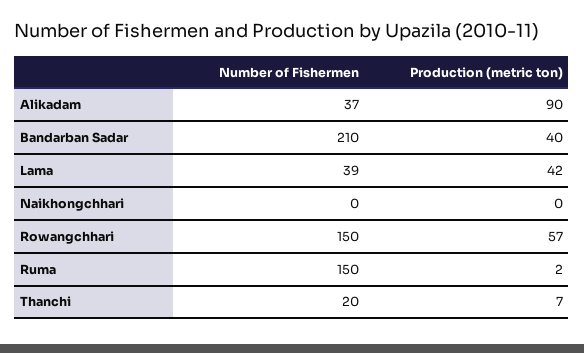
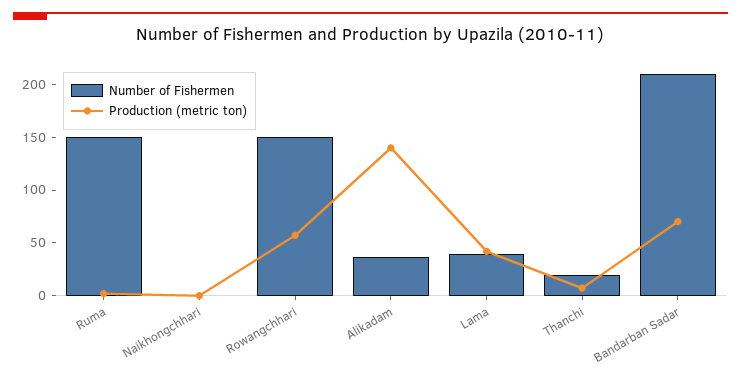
  {
    "Number of Fishermen": {
      "Alikadam": 37,
      "Bandarban Sadar": 210,
      "Lama": 39,
      "Naikhongchhari": 0,
      "Rowangchhari": 150,
      "Ruma": 150,
      "Thanchi": 20
    },
    "Production (metric ton)": {
-     "Alikadam": 90,
+     "Alikadam": 140,
-     "Bandarban Sadar": 40,
+     "Bandarban Sadar": 70,
      "Lama": 42,
      "Naikhongchhari": 0,
      "Rowangchhari": 57,
      "Ruma": 2,
      "Thanchi": 7
    }
  }

